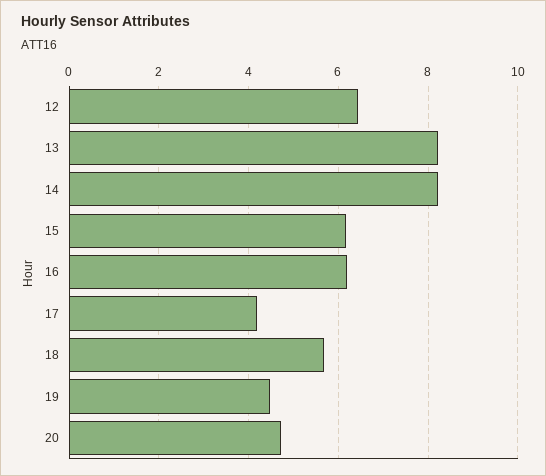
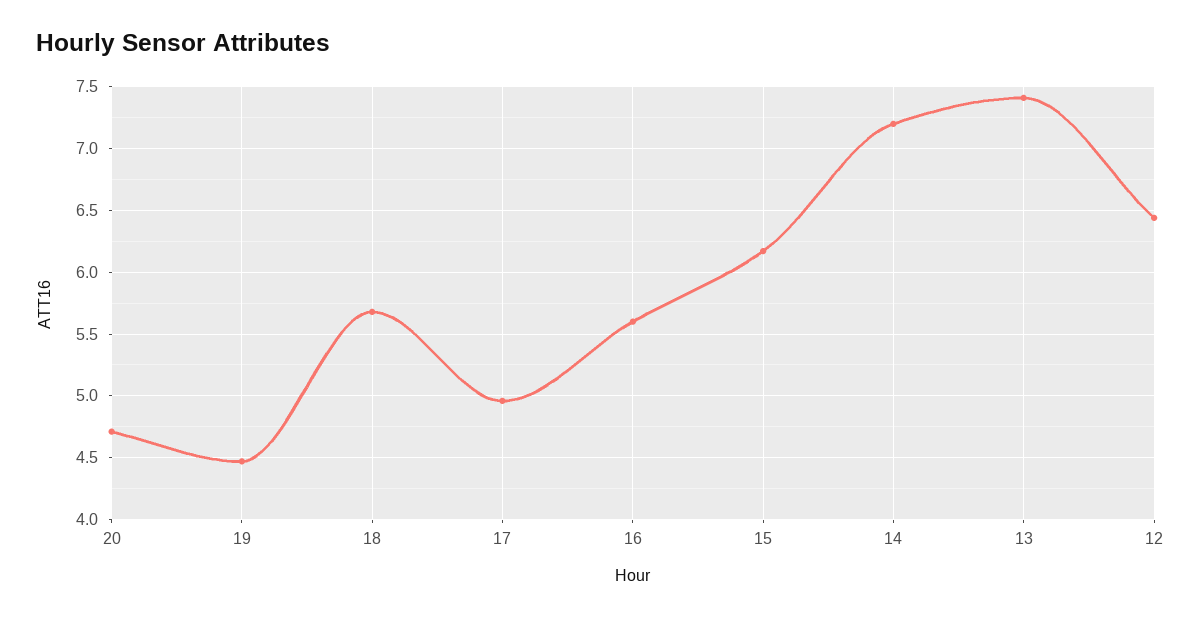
  {
    "12": 6.45,
-   "13": 8.2,
+   "13": 7.4,
-   "14": 8.2,
+   "14": 7.2,
    "15": 6.15,
-   "16": 6.2,
+   "16": 5.6,
-   "17": 4.2,
+   "17": 4.95,
    "18": 5.7,
    "19": 4.45,
    "20": 4.7
  }

